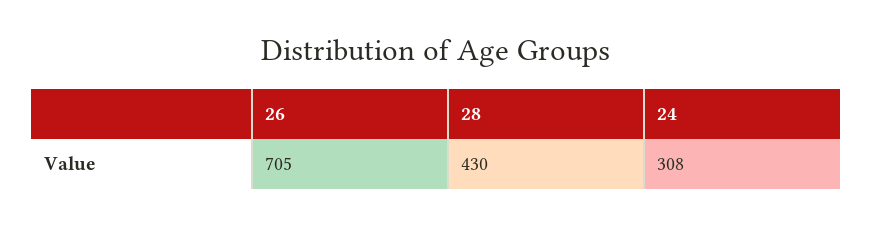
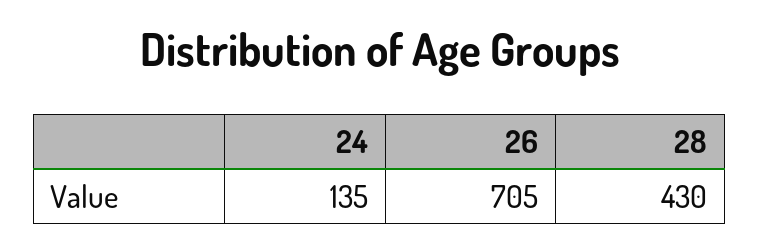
  {
    "26": 705,
    "28": 430,
-   "24": 308
+   "24": 135
  }

